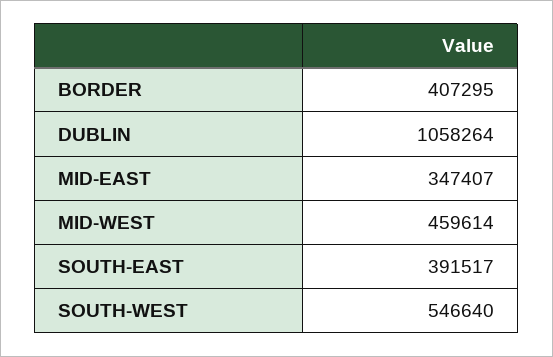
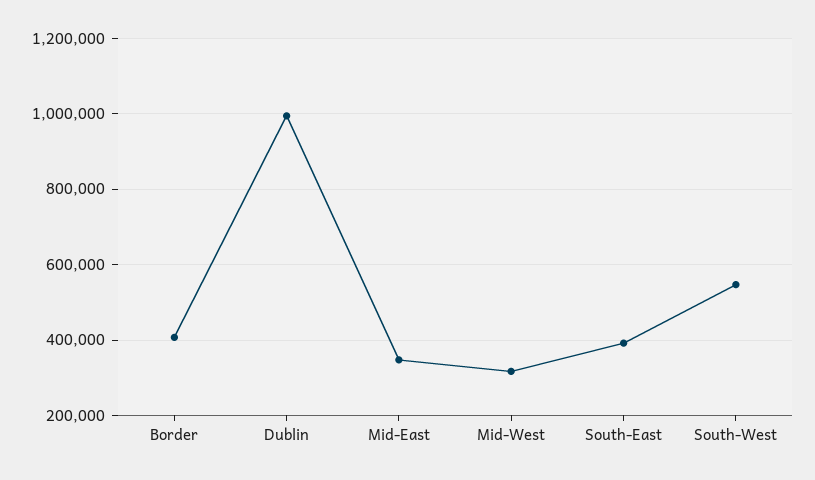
  {
    "BORDER": 407295,
-   "DUBLIN": 1058264,
+   "DUBLIN": 1000000,
    "MID-EAST": 347407,
-   "MID-WEST": 459614,
+   "MID-WEST": 320000,
    "SOUTH-EAST": 391517,
    "SOUTH-WEST": 546640
  }

